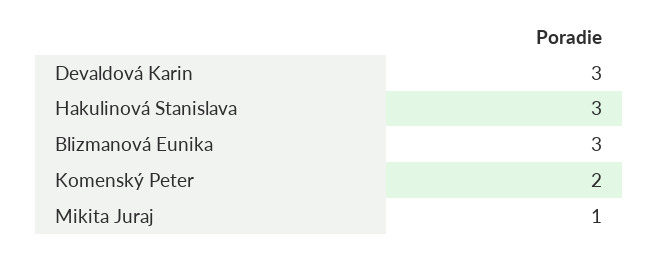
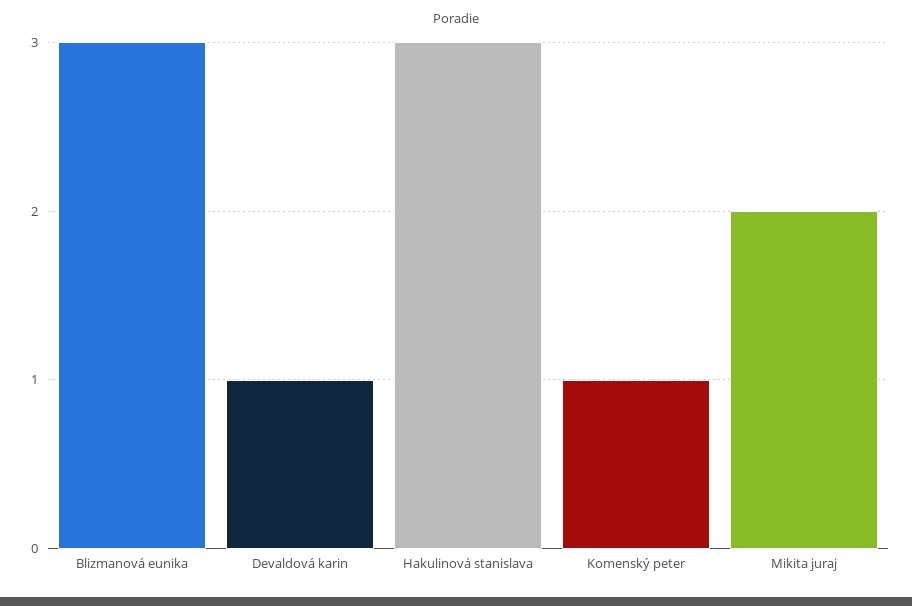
  {
-   "Devaldová Karin": 3,
+   "Devaldová Karin": 1,
    "Hakulinová Stanislava": 3,
    "Blizmanová Eunika": 3,
-   "Komenský Peter": 2,
+   "Komenský Peter": 1,
-   "Mikita Juraj": 1
+   "Mikita Juraj": 2
  }

